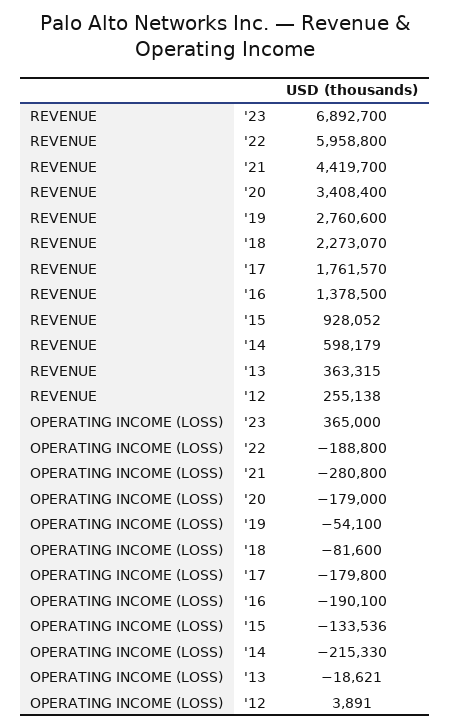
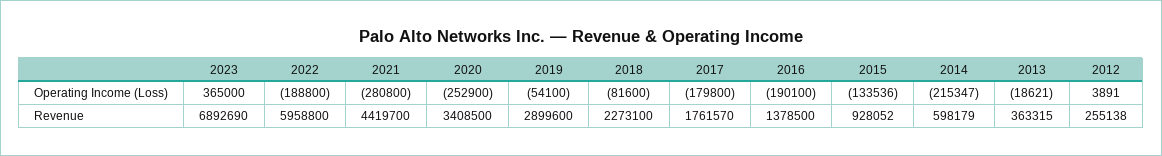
  {
    "REVENUE": {
-     "'23": 6892700,
+     "'23": 6892690,
      "'22": 5958800,
      "'21": 4419700,
-     "'20": 3408400,
+     "'20": 3408500,
-     "'19": 2760600,
+     "'19": 2899600,
-     "'18": 2273070,
+     "'18": 2273100,
      "'17": 1761570,
      "'16": 1378500,
      "'15": 928052,
      "'14": 598179,
      "'13": 363315,
      "'12": 255138
    },
    "OPERATING INCOME (LOSS)": {
      "'23": 365000,
      "'22": -188800,
      "'21": -280800,
-     "'20": -179000,
+     "'20": -252900,
      "'19": -54100,
      "'18": -81600,
      "'17": -179800,
      "'16": -190100,
      "'15": -133536,
-     "'14": -215330,
+     "'14": -215347,
      "'13": -18621,
      "'12": 3891
    }
  }

